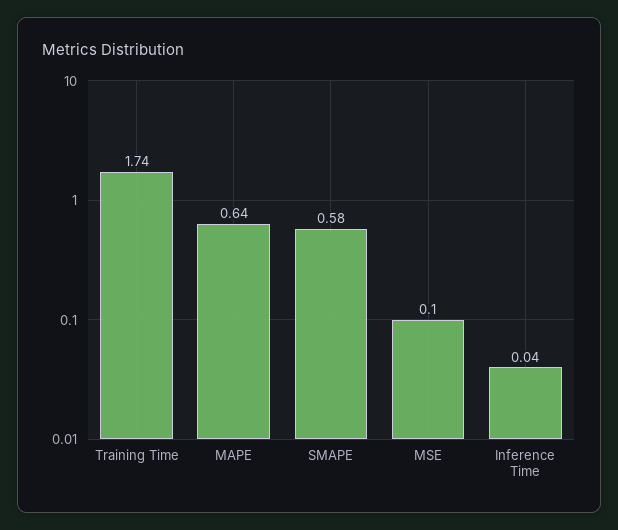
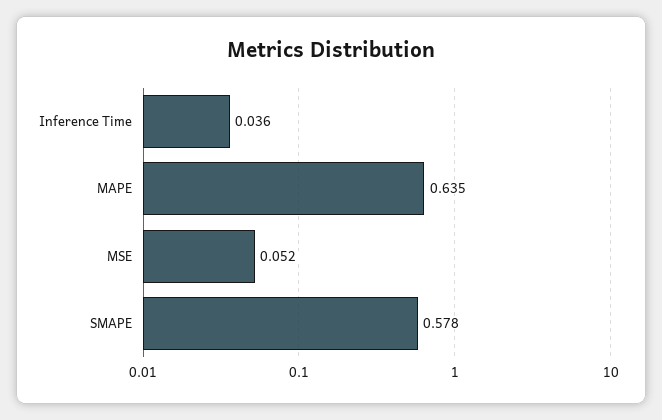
  {
-   "Training Time": 1.74,
    "MAPE": 0.635,
    "SMAPE": 0.578,
-   "MSE": 0.1,
+   "MSE": 0.052,
    "Inference Time": 0.036
  }

